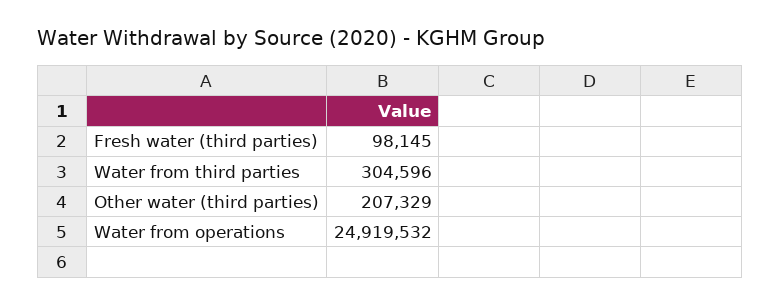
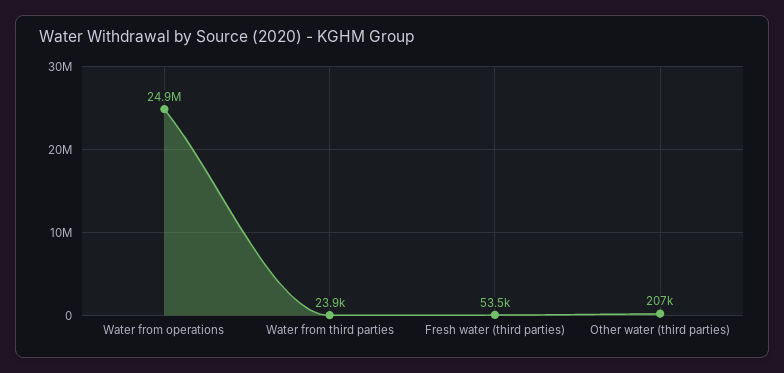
  {
-   "Fresh water (third parties)": 98145,
+   "Fresh water (third parties)": 53500,
-   "Water from third parties": 304596,
+   "Water from third parties": 23900,
    "Other water (third parties)": 207329,
    "Water from operations": 24919532
  }

